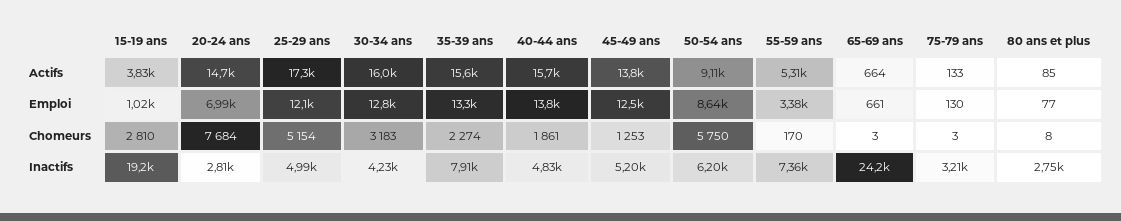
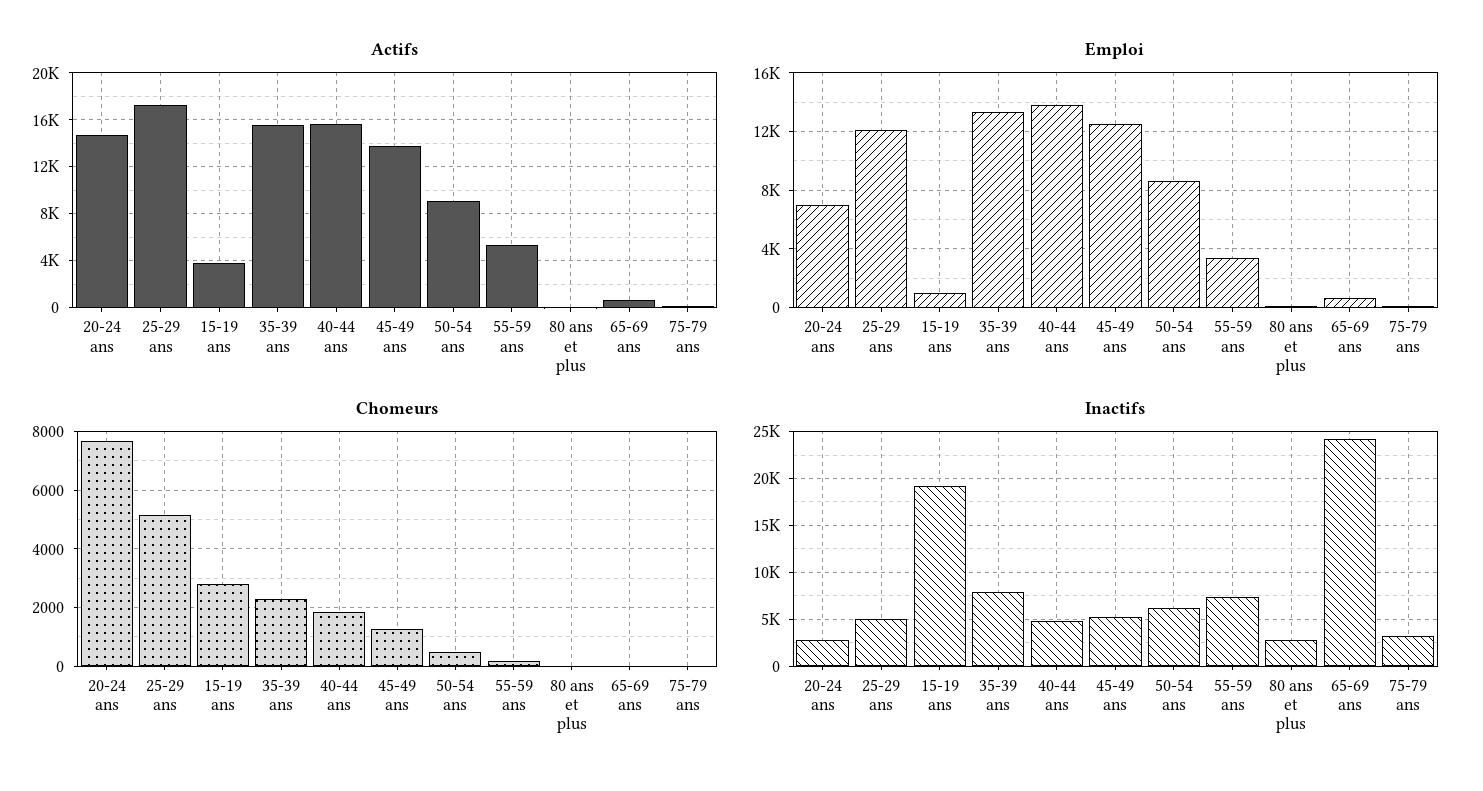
  {
    "Actifs": {
      "15-19 ans": 3830,
      "20-24 ans": 14700,
      "25-29 ans": 17300,
-     "30-34 ans": 16000,
      "35-39 ans": 15600,
      "40-44 ans": 15700,
      "45-49 ans": 13800,
      "50-54 ans": 9110,
      "55-59 ans": 5310,
      "65-69 ans": 664,
      "75-79 ans": 133,
      "80 ans et plus": 85
    },
    "Emploi": {
      "15-19 ans": 1020,
      "20-24 ans": 6990,
      "25-29 ans": 12100,
-     "30-34 ans": 12800,
      "35-39 ans": 13300,
      "40-44 ans": 13800,
      "45-49 ans": 12500,
      "50-54 ans": 8640,
      "55-59 ans": 3380,
      "65-69 ans": 661,
      "75-79 ans": 130,
      "80 ans et plus": 77
    },
    "Chomeurs": {
      "15-19 ans": 2810,
      "20-24 ans": 7684,
      "25-29 ans": 5154,
-     "30-34 ans": 3183,
      "35-39 ans": 2274,
      "40-44 ans": 1861,
      "45-49 ans": 1253,
-     "50-54 ans": 5750,
+     "50-54 ans": 500,
      "55-59 ans": 170,
      "65-69 ans": 3,
      "75-79 ans": 3,
      "80 ans et plus": 8
    },
    "Inactifs": {
      "15-19 ans": 19200,
      "20-24 ans": 2810,
      "25-29 ans": 4990,
-     "30-34 ans": 4230,
      "35-39 ans": 7910,
      "40-44 ans": 4830,
      "45-49 ans": 5200,
      "50-54 ans": 6200,
      "55-59 ans": 7360,
      "65-69 ans": 24200,
      "75-79 ans": 3210,
      "80 ans et plus": 2750
    }
  }

